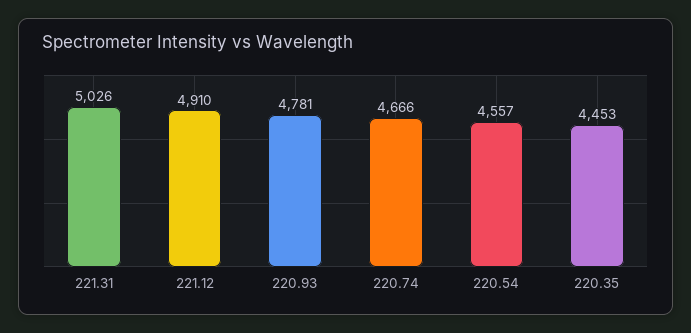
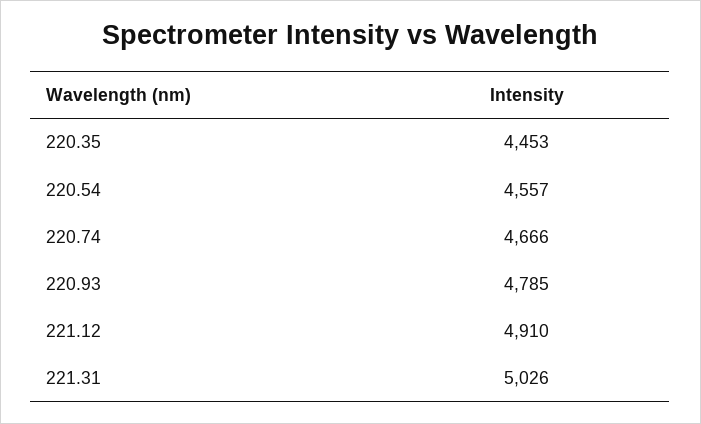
  {
    "221.31": 5026,
    "221.12": 4910,
-   "220.93": 4781,
+   "220.93": 4785,
    "220.74": 4666,
    "220.54": 4557,
    "220.35": 4453
  }

